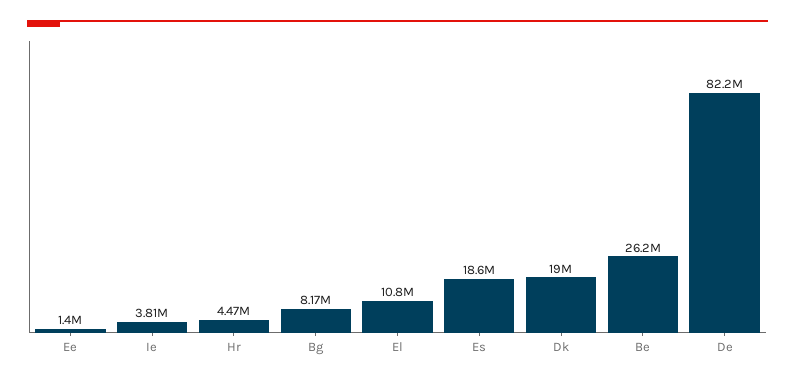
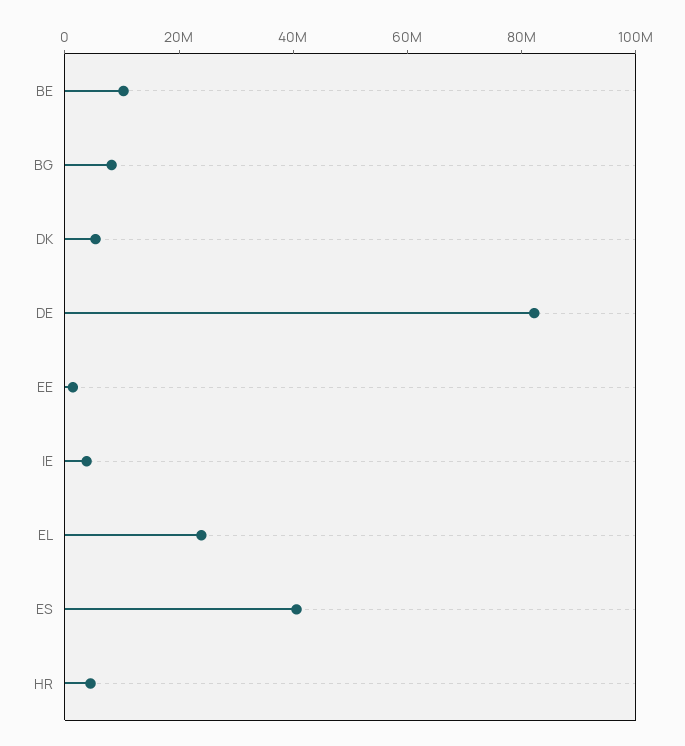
  {
    "Ee": 1400000,
    "Ie": 3810000,
    "Hr": 4470000,
    "Bg": 8170000,
-   "El": 10800000,
+   "El": 25000000,
-   "Es": 18600000,
+   "Es": 40000000,
-   "Dk": 19000000,
+   "Dk": 5000000,
-   "Be": 26200000,
+   "Be": 10000000,
    "De": 82200000
  }

